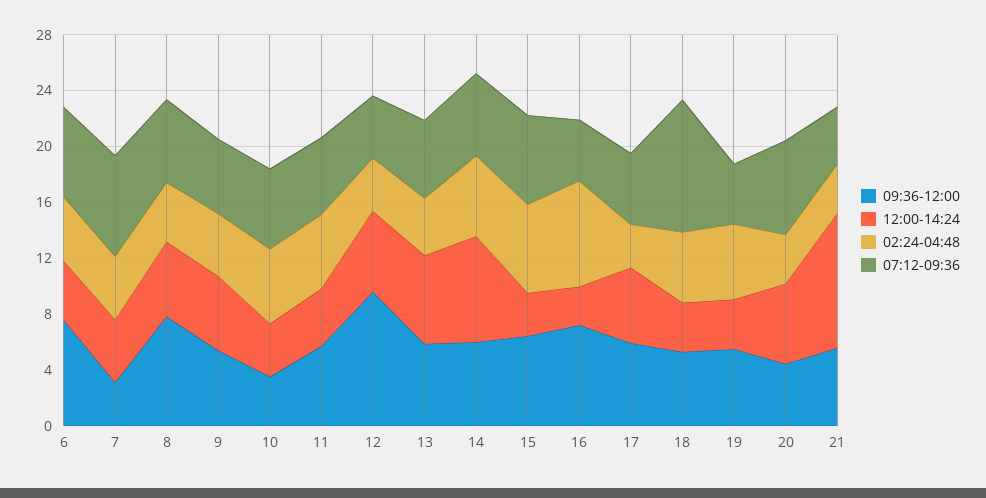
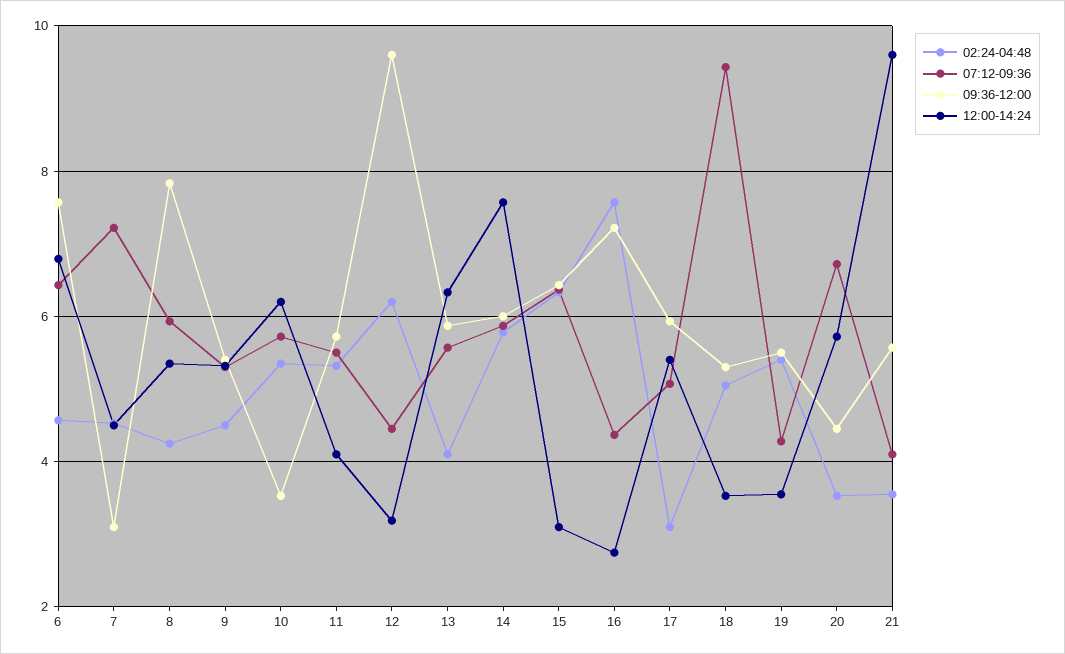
  {
    "09:36-12:00": {
      "6": 7.6,
      "7": 3.2,
      "8": 7.8,
      "9": 5.4,
      "10": 3.6,
      "11": 5.8,
      "12": 9.6,
      "13": 5.8,
      "14": 6,
      "15": 6.4,
      "16": 7.2,
      "17": 6,
      "18": 5.4,
      "19": 5.6,
      "20": 4.4,
      "21": 5.6
    },
    "12:00-14:24": {
-     "6": 4,
+     "6": 6.8,
      "7": 4.6,
      "8": 5.4,
      "9": 5.4,
-     "10": 4,
+     "10": 6.2,
      "11": 4.2,
-     "12": 6,
+     "12": 3.2,
      "13": 6.4,
      "14": 7.6,
      "15": 3.2,
      "16": 2.8,
      "17": 5.4,
      "18": 3.6,
      "19": 3.6,
      "20": 5.8,
      "21": 9.6
    },
    "02:24-04:48": {
      "6": 4.6,
      "7": 4.6,
      "8": 4.2,
      "9": 4.6,
      "10": 5.4,
      "11": 5.4,
-     "12": 4,
+     "12": 6.2,
      "13": 4.2,
      "14": 5.8,
      "15": 6.4,
      "16": 7.6,
      "17": 3.2,
      "18": 5,
      "19": 5.4,
      "20": 3.6,
      "21": 3.6
    },
    "07:12-09:36": {
      "6": 6.4,
      "7": 7.2,
      "8": 6,
      "9": 5.4,
      "10": 5.8,
      "11": 5.6,
      "12": 4.4,
      "13": 5.6,
      "14": 5.8,
      "15": 6.4,
      "16": 4.4,
      "17": 5,
      "18": 9.4,
      "19": 4.2,
      "20": 6.8,
      "21": 4.2
    }
  }

